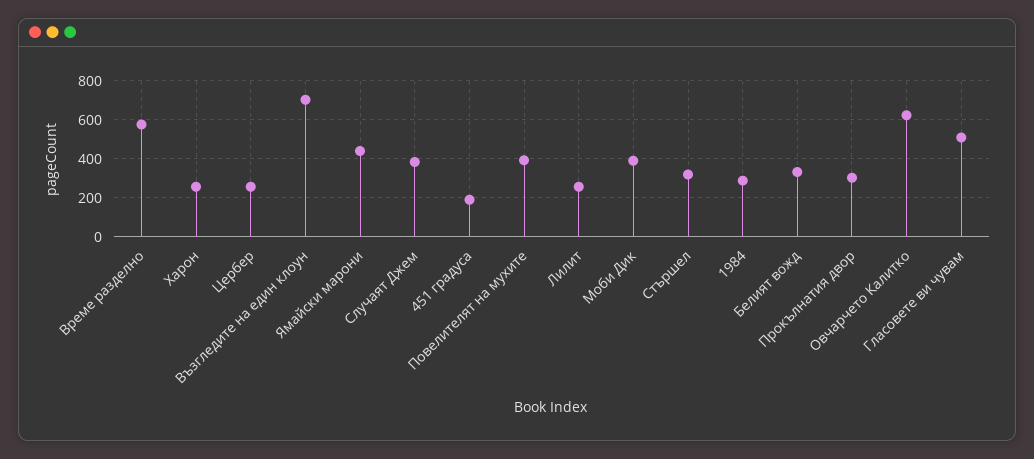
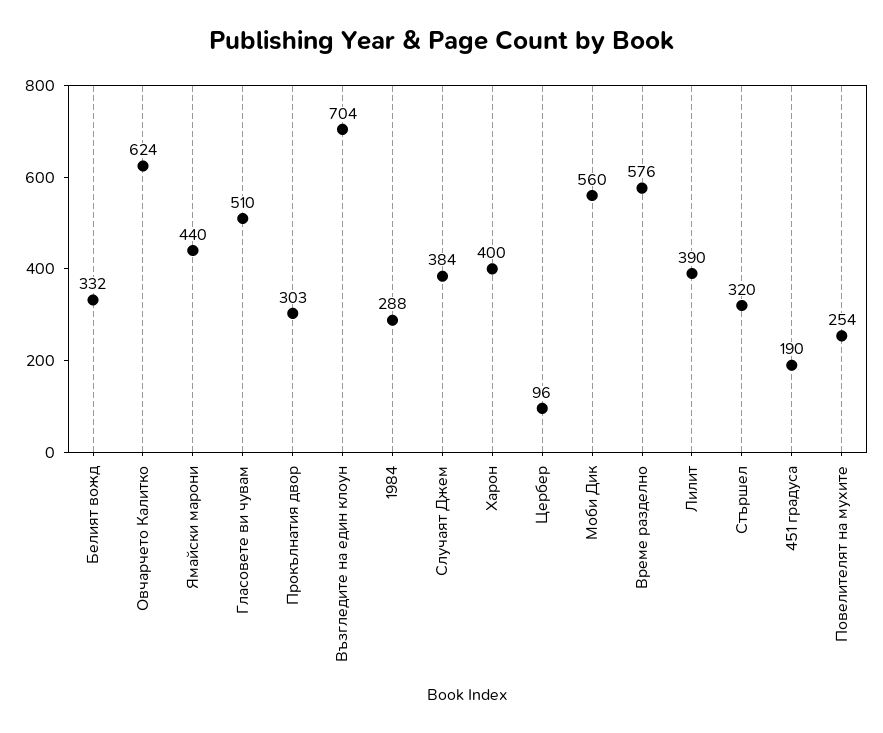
  {
    "Време разделно": 576,
-   "Харон": 250,
+   "Харон": 400,
-   "Цербер": 250,
+   "Цербер": 96,
    "Възгледите на един клоун": 704,
    "Ямайски марони": 440,
    "Случаят Джем": 384,
    "451 градуса": 190,
-   "Повелителят на мухите": 400,
+   "Повелителят на мухите": 254,
-   "Лилит": 250,
+   "Лилит": 390,
-   "Моби Дик": 400,
+   "Моби Дик": 560,
    "Стършел": 320,
    "1984": 288,
    "Белият вожд": 332,
    "Прокълнатия двор": 303,
    "Овчарчето Калитко": 624,
    "Гласовете ви чувам": 510
  }

